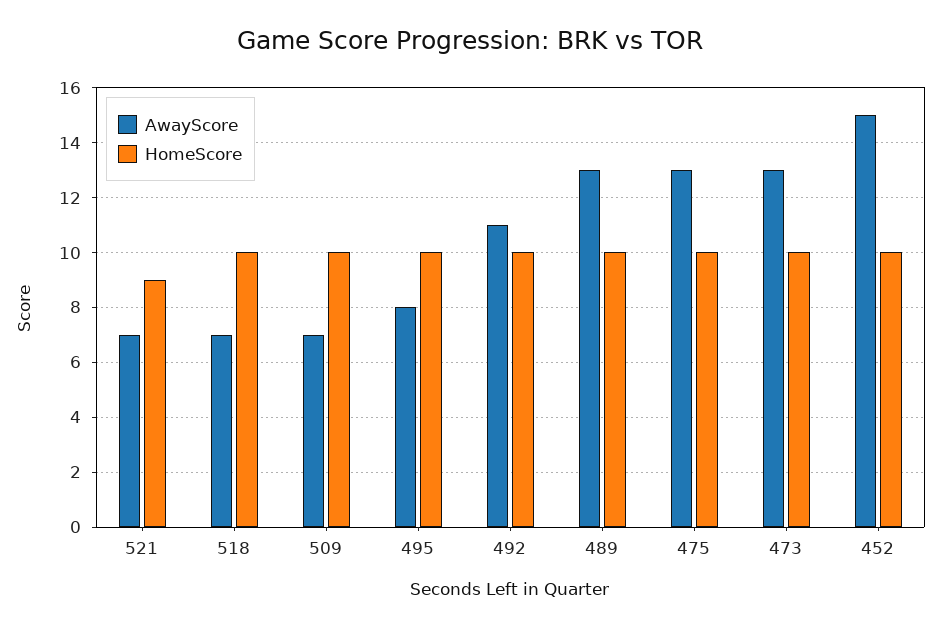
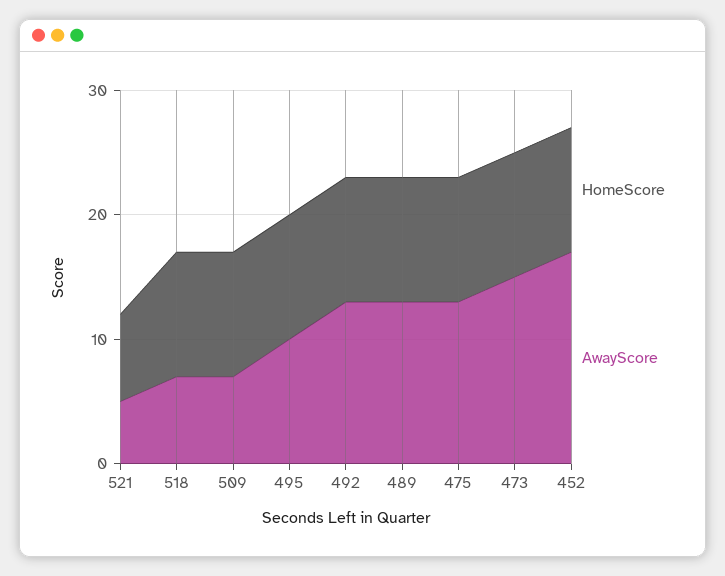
  {
    "AwayScore": {
-     "521": 7,
+     "521": 5,
      "518": 7,
      "509": 7,
-     "495": 8,
+     "495": 10,
-     "492": 11,
+     "492": 13,
      "489": 13,
      "475": 13,
-     "473": 13,
+     "473": 15,
-     "452": 15
+     "452": 17
    },
    "HomeScore": {
-     "521": 9,
+     "521": 7,
      "518": 10,
      "509": 10,
      "495": 10,
      "492": 10,
      "489": 10,
      "475": 10,
      "473": 10,
      "452": 10
    }
  }

